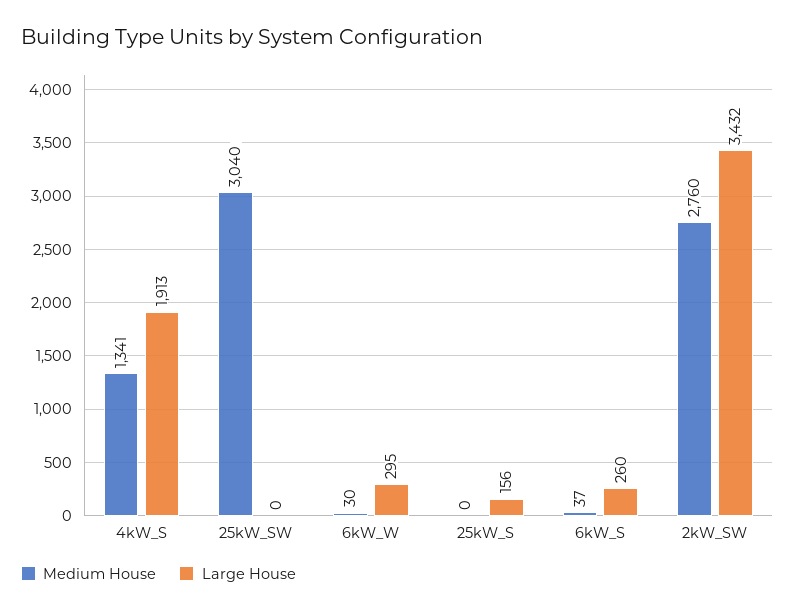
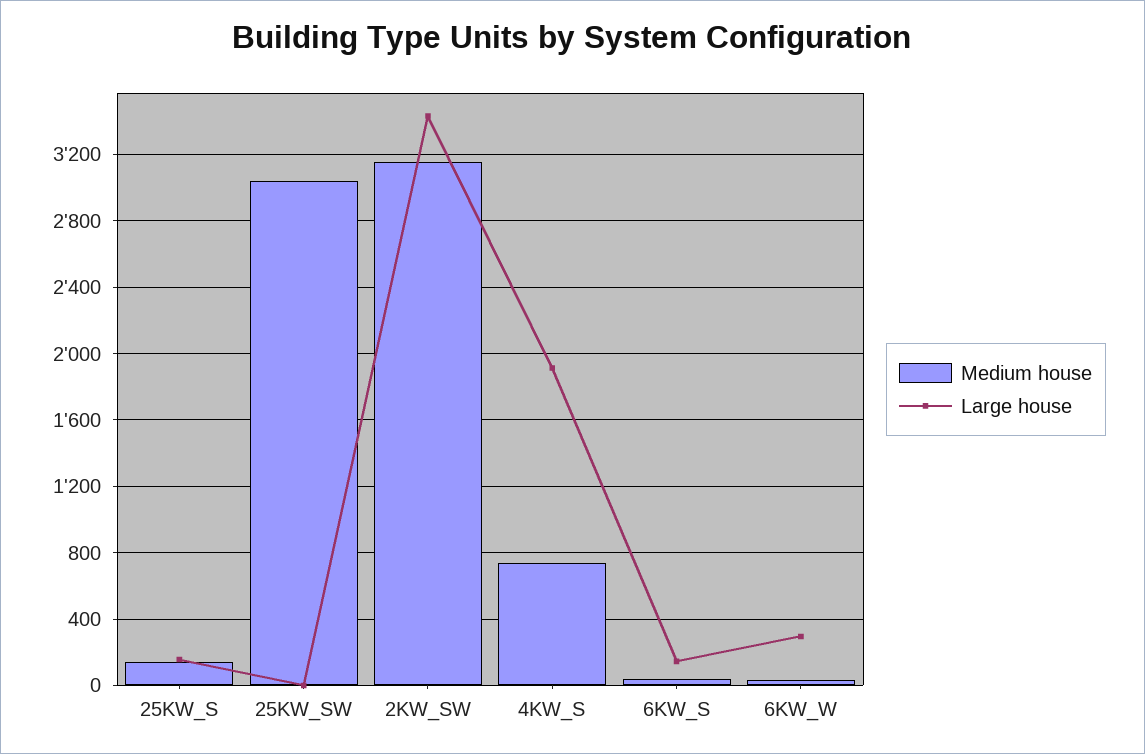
  {
    "Medium House": {
-     "4kW_S": 1341,
+     "4kW_S": 750,
      "25kW_SW": 3040,
      "6kW_W": 30,
-     "25kW_S": 0,
+     "25kW_S": 150,
      "6kW_S": 37,
-     "2kW_SW": 2760
+     "2kW_SW": 3150
    },
    "Large House": {
      "4kW_S": 1913,
      "25kW_SW": 0,
      "6kW_W": 295,
      "25kW_S": 156,
-     "6kW_S": 260,
+     "6kW_S": 150,
      "2kW_SW": 3432
    }
  }

